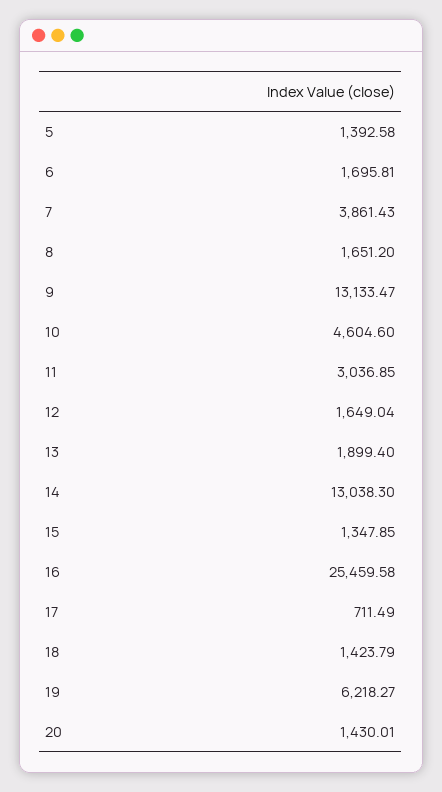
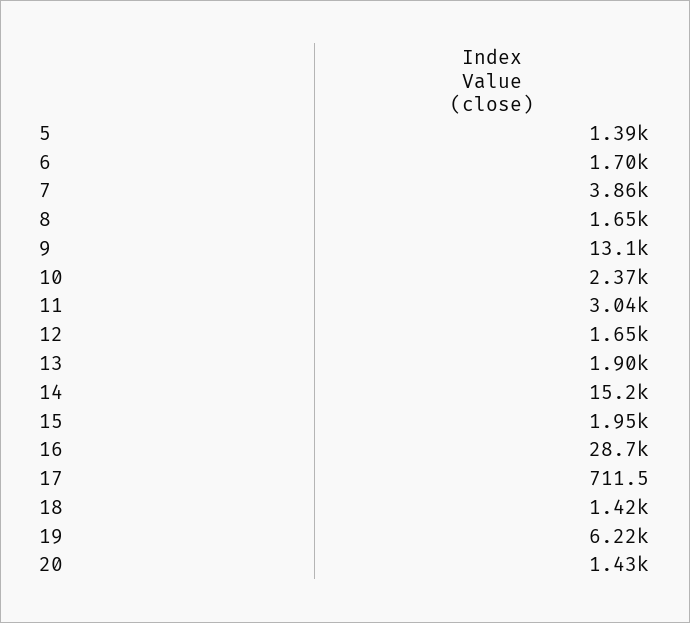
  {
    "5": 1392.58,
    "6": 1695.81,
    "7": 3861.43,
    "8": 1651.2,
    "9": 13133.47,
-   "10": 4604.6,
+   "10": 2370,
    "11": 3036.85,
    "12": 1649.04,
    "13": 1899.4,
-   "14": 13038.3,
+   "14": 15200,
-   "15": 1347.85,
+   "15": 1950,
-   "16": 25459.58,
+   "16": 28700,
    "17": 711.49,
    "18": 1423.79,
    "19": 6218.27,
    "20": 1430.01
  }

